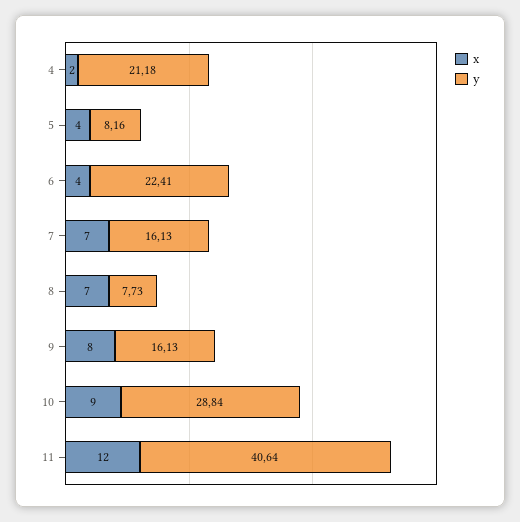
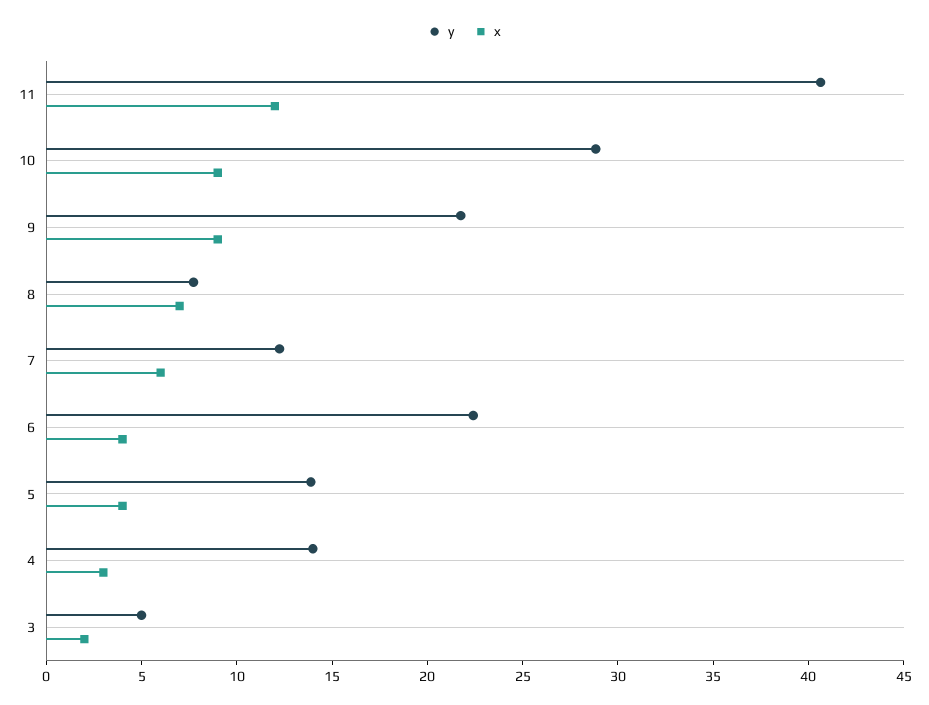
  {
    "x": {
-     "4": 2,
+     "4": 3,
      "5": 4,
      "6": 4,
-     "7": 7,
+     "7": 6,
      "8": 7,
-     "9": 8,
+     "9": 9,
      "10": 9,
-     "11": 12
+     "11": 12,
+     "3": 2
    },
    "y": {
-     "4": 21.18,
+     "4": 14,
-     "5": 8.16,
+     "5": 14,
      "6": 22.41,
-     "7": 16.13,
+     "7": 12,
      "8": 7.73,
-     "9": 16.13,
+     "9": 22,
      "10": 28.84,
-     "11": 40.64
+     "11": 40.64,
+     "3": 5
    }
  }

